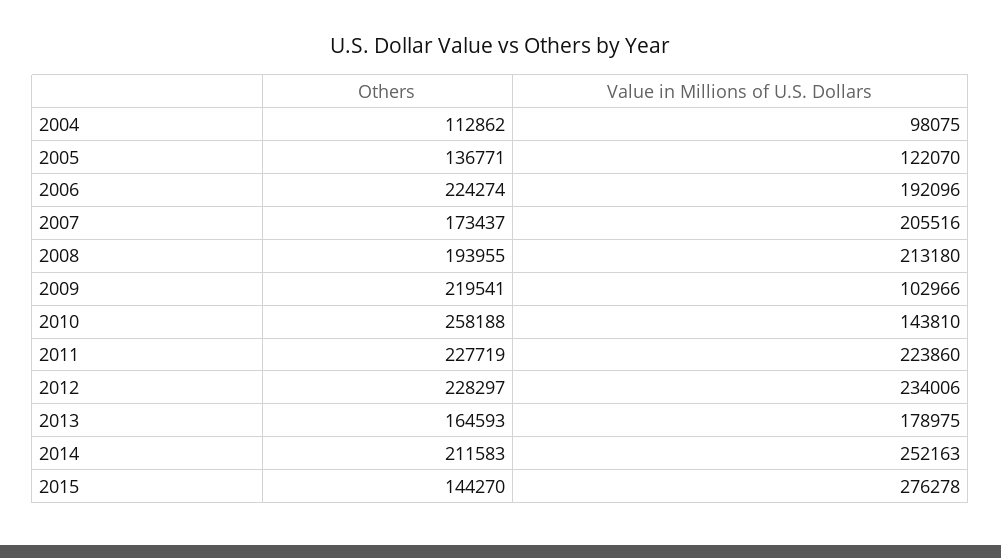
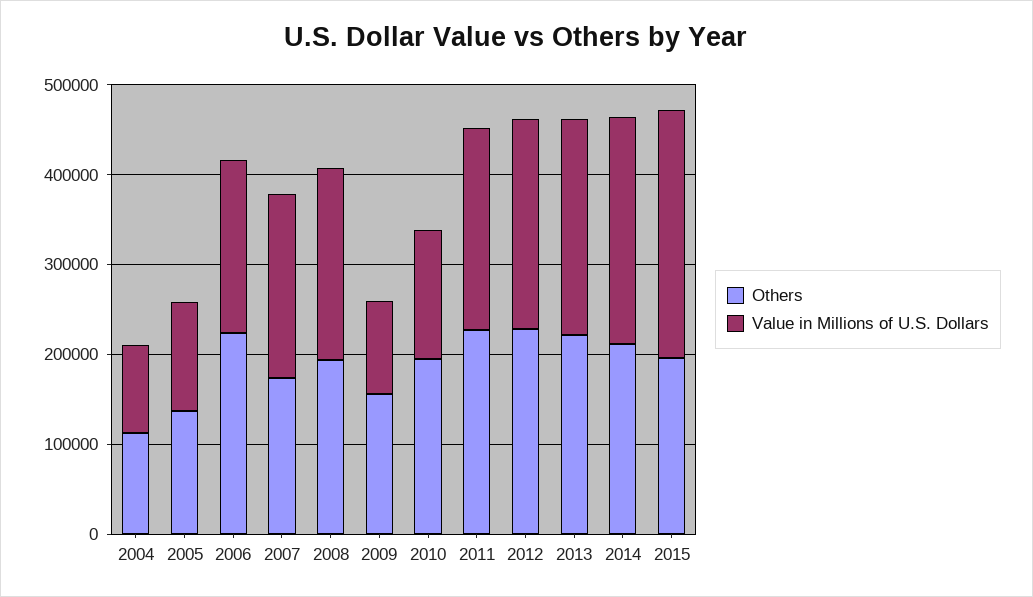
  {
    "Others": {
      "2004": 112862,
      "2005": 136771,
      "2006": 224274,
      "2007": 173437,
      "2008": 193955,
-     "2009": 219541,
+     "2009": 160000,
-     "2010": 258188,
+     "2010": 200000,
      "2011": 227719,
      "2012": 228297,
-     "2013": 164593,
+     "2013": 220000,
      "2014": 211583,
-     "2015": 144270
+     "2015": 200000
    },
    "Value in Millions of U.S. Dollars": {
      "2004": 98075,
      "2005": 122070,
      "2006": 192096,
      "2007": 205516,
      "2008": 213180,
      "2009": 102966,
      "2010": 143810,
      "2011": 223860,
      "2012": 234006,
-     "2013": 178975,
+     "2013": 240000,
      "2014": 252163,
      "2015": 276278
    }
  }

